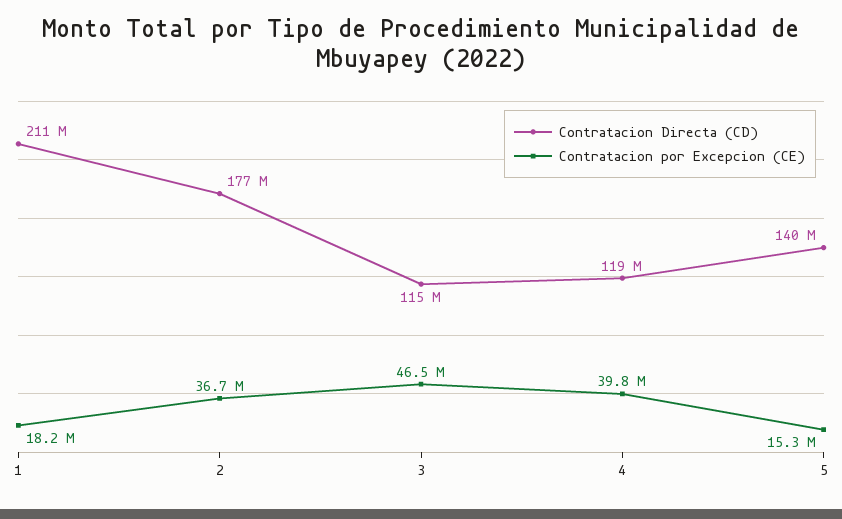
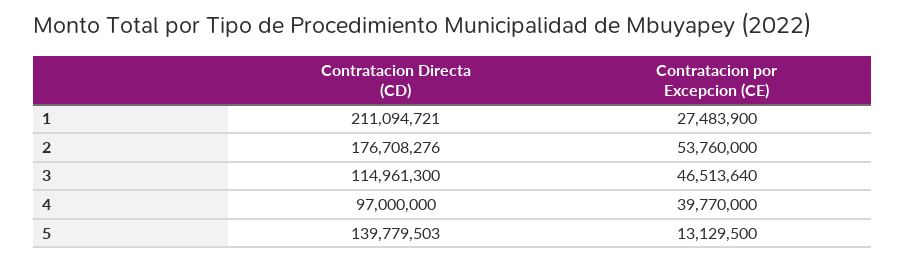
  {
    "Contratacion Directa (CD)": {
      "1": 211094721,
      "2": 176708276,
      "3": 114961300,
-     "4": 119000000,
+     "4": 97000000,
      "5": 139779503
    },
    "Contratacion por Excepcion (CE)": {
-     "1": 18200000,
+     "1": 27483900,
-     "2": 36700000,
+     "2": 53760000,
      "3": 46513640,
      "4": 39770000,
-     "5": 15300000
+     "5": 13129500
    }
  }

